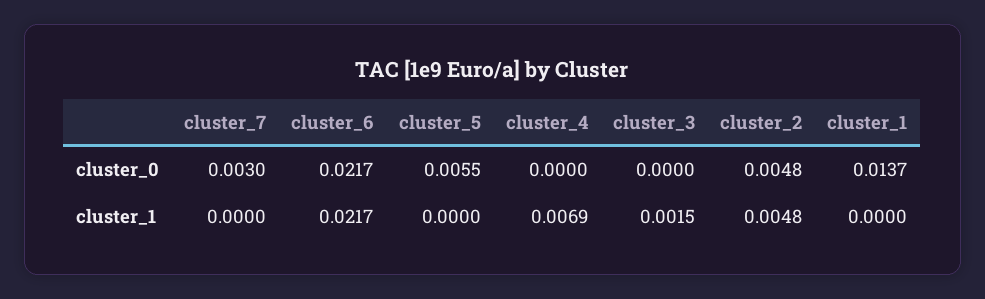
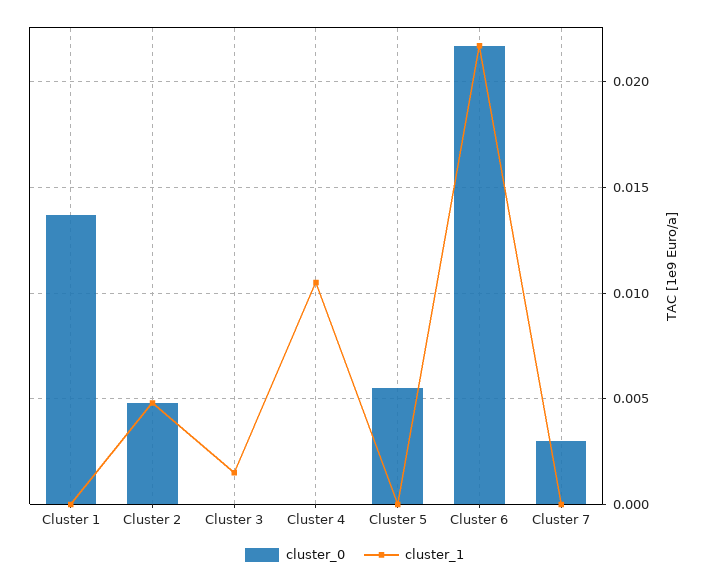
  {
    "cluster_0": {
      "cluster_7": 0.003,
      "cluster_6": 0.0217,
      "cluster_5": 0.0055,
      "cluster_4": 0,
      "cluster_3": 0,
      "cluster_2": 0.0048,
      "cluster_1": 0.0137
    },
    "cluster_1": {
      "cluster_7": 0,
      "cluster_6": 0.0217,
      "cluster_5": 0,
-     "cluster_4": 0.0069,
+     "cluster_4": 0.0105,
      "cluster_3": 0.0015,
      "cluster_2": 0.0048,
      "cluster_1": 0
    }
  }

